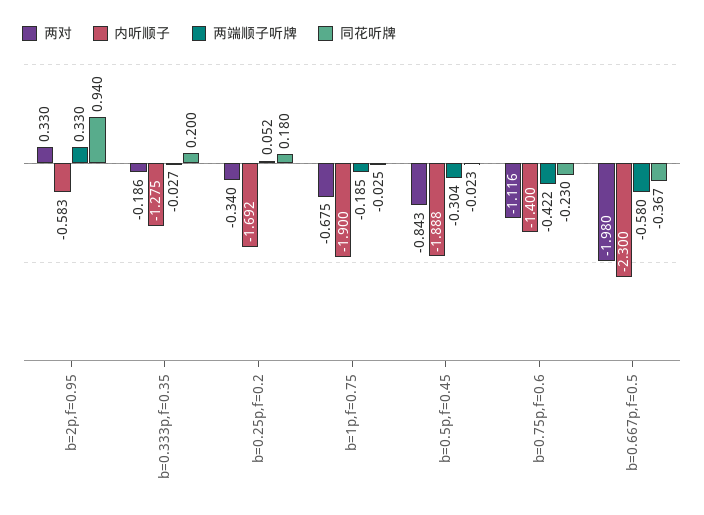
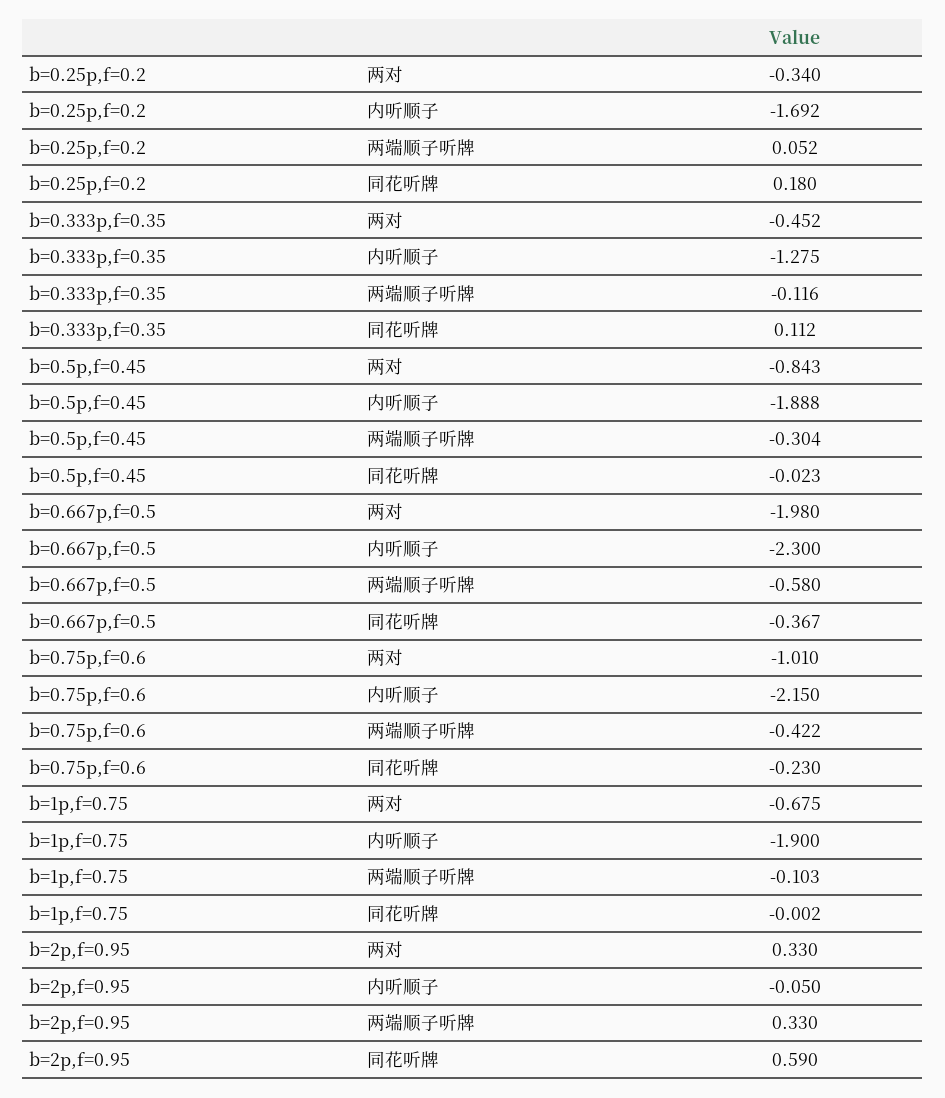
  {
    "两对": {
      "b=2p,f=0.95": 0.33,
-     "b=0.333p,f=0.35": -0.186,
+     "b=0.333p,f=0.35": -0.452,
      "b=0.25p,f=0.2": -0.34,
      "b=1p,f=0.75": -0.675,
      "b=0.5p,f=0.45": -0.843,
-     "b=0.75p,f=0.6": -1.116,
+     "b=0.75p,f=0.6": -1.01,
      "b=0.667p,f=0.5": -1.98
    },
    "内听顺子": {
-     "b=2p,f=0.95": -0.583,
+     "b=2p,f=0.95": -0.05,
      "b=0.333p,f=0.35": -1.275,
      "b=0.25p,f=0.2": -1.692,
      "b=1p,f=0.75": -1.9,
      "b=0.5p,f=0.45": -1.888,
-     "b=0.75p,f=0.6": -1.4,
+     "b=0.75p,f=0.6": -2.15,
      "b=0.667p,f=0.5": -2.3
    },
    "两端顺子听牌": {
      "b=2p,f=0.95": 0.33,
-     "b=0.333p,f=0.35": -0.027,
+     "b=0.333p,f=0.35": -0.116,
      "b=0.25p,f=0.2": 0.052,
-     "b=1p,f=0.75": -0.185,
+     "b=1p,f=0.75": -0.103,
      "b=0.5p,f=0.45": -0.304,
      "b=0.75p,f=0.6": -0.422,
      "b=0.667p,f=0.5": -0.58
    },
    "同花听牌": {
-     "b=2p,f=0.95": 0.94,
+     "b=2p,f=0.95": 0.59,
-     "b=0.333p,f=0.35": 0.2,
+     "b=0.333p,f=0.35": 0.112,
      "b=0.25p,f=0.2": 0.18,
-     "b=1p,f=0.75": -0.025,
+     "b=1p,f=0.75": -0.002,
      "b=0.5p,f=0.45": -0.023,
      "b=0.75p,f=0.6": -0.23,
      "b=0.667p,f=0.5": -0.367
    }
  }

